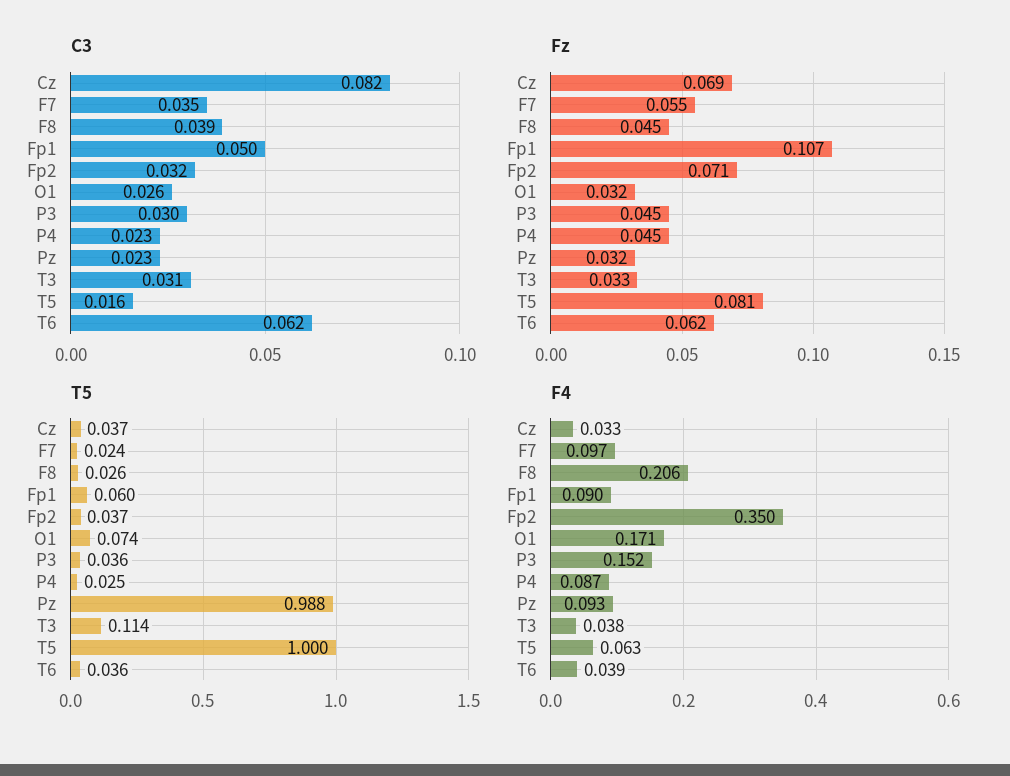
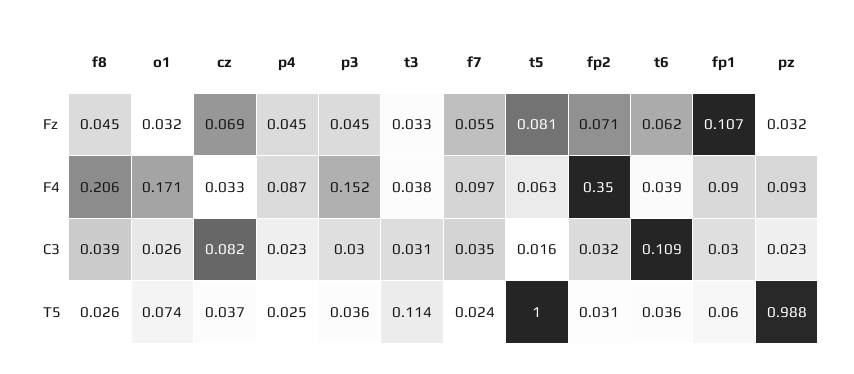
  {
    "C3": {
      "Cz": 0.082,
      "F7": 0.035,
      "F8": 0.039,
-     "Fp1": 0.05,
+     "Fp1": 0.03,
      "Fp2": 0.032,
      "O1": 0.026,
      "P3": 0.03,
      "P4": 0.023,
      "Pz": 0.023,
      "T3": 0.031,
      "T5": 0.016,
-     "T6": 0.062
+     "T6": 0.109
    },
    "Fz": {
      "Cz": 0.069,
      "F7": 0.055,
      "F8": 0.045,
      "Fp1": 0.107,
      "Fp2": 0.071,
      "O1": 0.032,
      "P3": 0.045,
      "P4": 0.045,
      "Pz": 0.032,
      "T3": 0.033,
      "T5": 0.081,
      "T6": 0.062
    },
    "T5": {
      "Cz": 0.037,
      "F7": 0.024,
      "F8": 0.026,
      "Fp1": 0.06,
-     "Fp2": 0.037,
+     "Fp2": 0.031,
      "O1": 0.074,
      "P3": 0.036,
      "P4": 0.025,
      "Pz": 0.988,
      "T3": 0.114,
      "T5": 1,
      "T6": 0.036
    },
    "F4": {
      "Cz": 0.033,
      "F7": 0.097,
      "F8": 0.206,
      "Fp1": 0.09,
      "Fp2": 0.35,
      "O1": 0.171,
      "P3": 0.152,
      "P4": 0.087,
      "Pz": 0.093,
      "T3": 0.038,
      "T5": 0.063,
      "T6": 0.039
    }
  }

